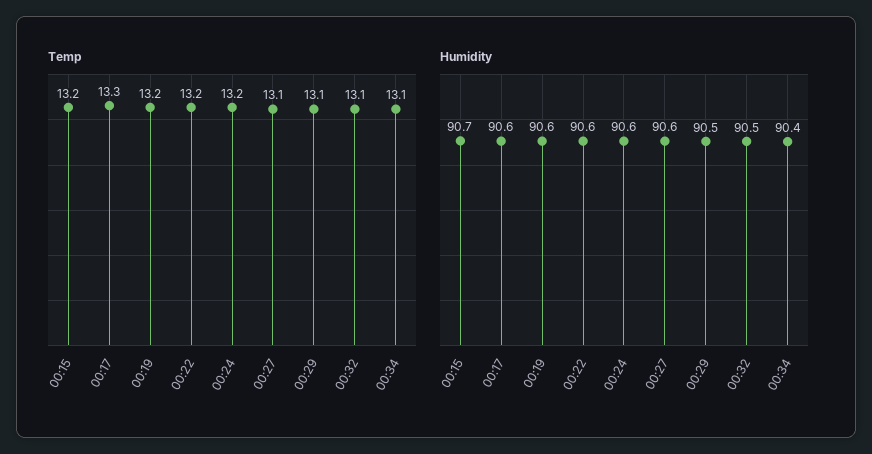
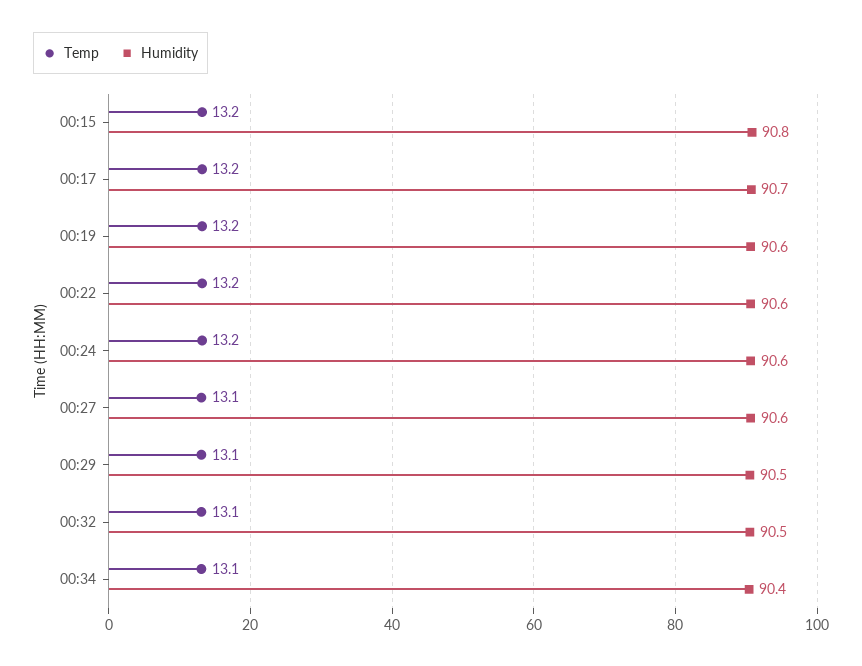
  {
    "Temp": {
      "00:15": 13.2,
-     "00:17": 13.3,
+     "00:17": 13.2,
      "00:19": 13.2,
      "00:22": 13.2,
      "00:24": 13.2,
      "00:27": 13.1,
      "00:29": 13.1,
      "00:32": 13.1,
      "00:34": 13.1
    },
    "Humidity": {
-     "00:15": 90.7,
+     "00:15": 90.8,
-     "00:17": 90.6,
+     "00:17": 90.7,
      "00:19": 90.6,
      "00:22": 90.6,
      "00:24": 90.6,
      "00:27": 90.6,
      "00:29": 90.5,
      "00:32": 90.5,
      "00:34": 90.4
    }
  }

